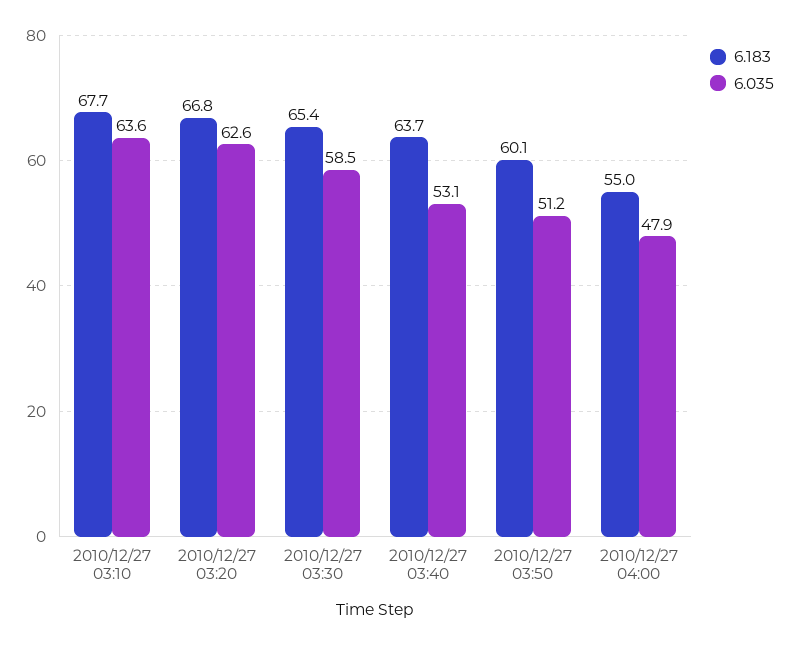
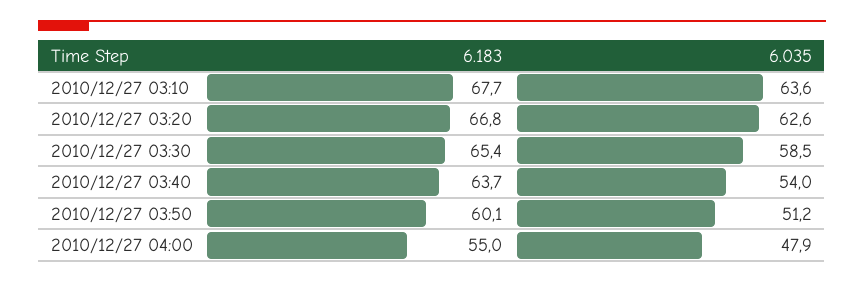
  {
    "6.183": {
      "2010/12/27 03:10": 67.7,
      "2010/12/27 03:20": 66.8,
      "2010/12/27 03:30": 65.4,
      "2010/12/27 03:40": 63.7,
      "2010/12/27 03:50": 60.1,
      "2010/12/27 04:00": 55
    },
    "6.035": {
      "2010/12/27 03:10": 63.6,
      "2010/12/27 03:20": 62.6,
      "2010/12/27 03:30": 58.5,
-     "2010/12/27 03:40": 53.1,
+     "2010/12/27 03:40": 54,
      "2010/12/27 03:50": 51.2,
      "2010/12/27 04:00": 47.9
    }
  }

